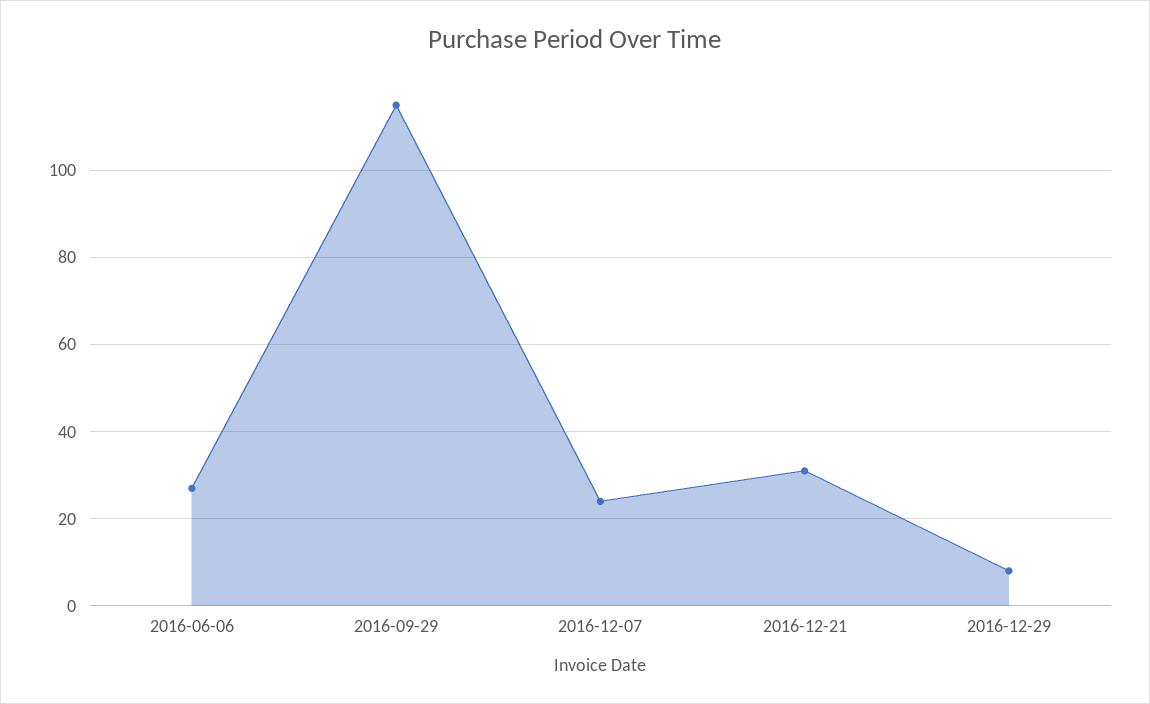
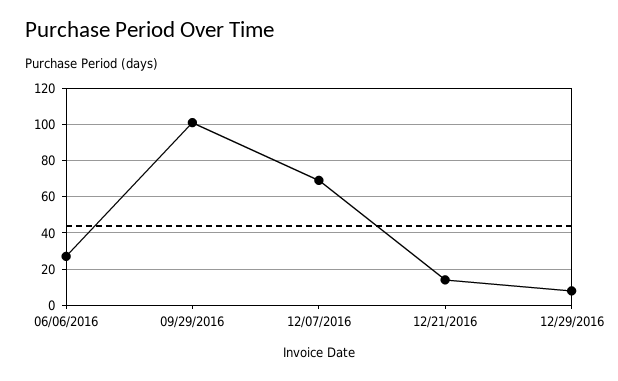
  {
    "2016-06-06": 25,
-   "2016-09-29": 115,
+   "2016-09-29": 100,
-   "2016-12-07": 25,
+   "2016-12-07": 70,
-   "2016-12-21": 30,
+   "2016-12-21": 15,
    "2016-12-29": 10
  }

